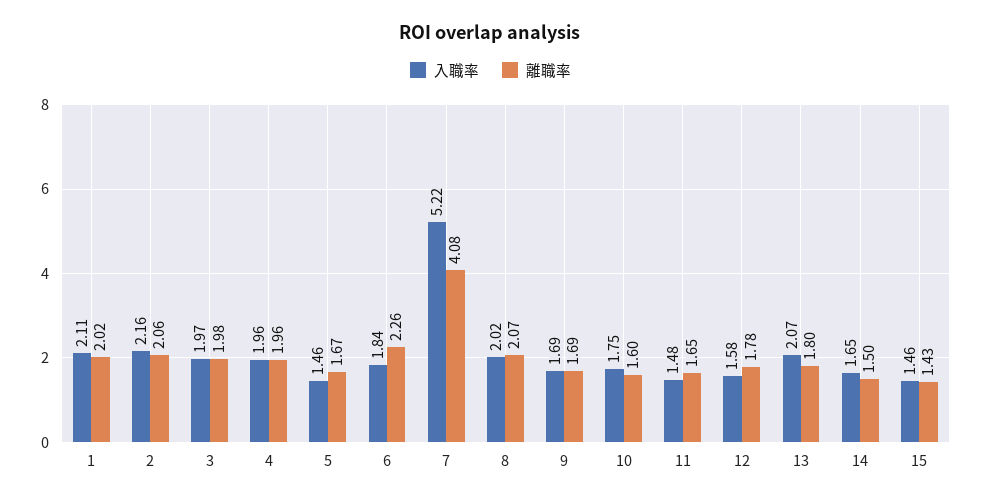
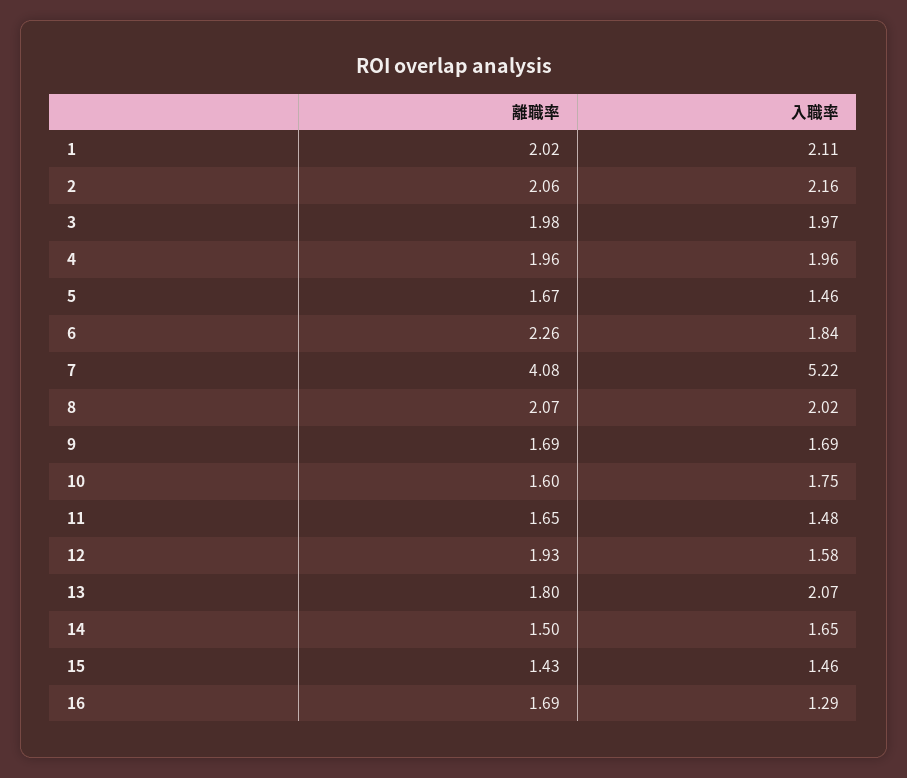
  {
    "入職率": {
      "1": 2.11,
      "2": 2.16,
      "3": 1.97,
      "4": 1.96,
      "5": 1.46,
      "6": 1.84,
      "7": 5.22,
      "8": 2.02,
      "9": 1.69,
      "10": 1.75,
      "11": 1.48,
      "12": 1.58,
      "13": 2.07,
      "14": 1.65,
-     "15": 1.46
+     "15": 1.46,
+     "16": 1.29
    },
    "離職率": {
      "1": 2.02,
      "2": 2.06,
      "3": 1.98,
      "4": 1.96,
      "5": 1.67,
      "6": 2.26,
      "7": 4.08,
      "8": 2.07,
      "9": 1.69,
      "10": 1.6,
      "11": 1.65,
-     "12": 1.78,
+     "12": 1.93,
      "13": 1.8,
      "14": 1.5,
-     "15": 1.43
+     "15": 1.43,
+     "16": 1.69
    }
  }

